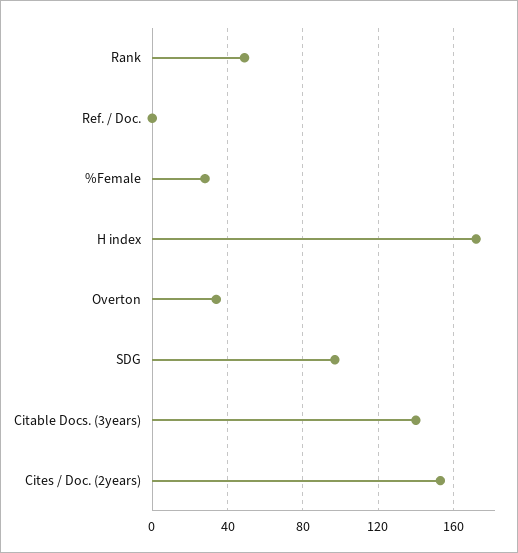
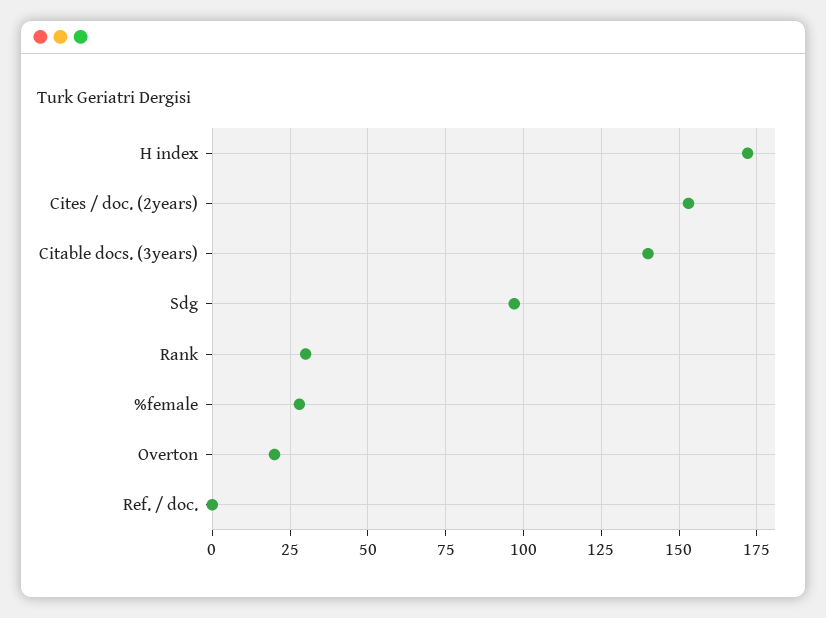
  {
-   "Rank": 50,
+   "Rank": 30,
    "Ref. / Doc.": 0,
    "%Female": 30,
    "H index": 170,
-   "Overton": 35,
+   "Overton": 20,
    "SDG": 95,
    "Citable Docs. (3years)": 140,
    "Cites / Doc. (2years)": 155
  }

